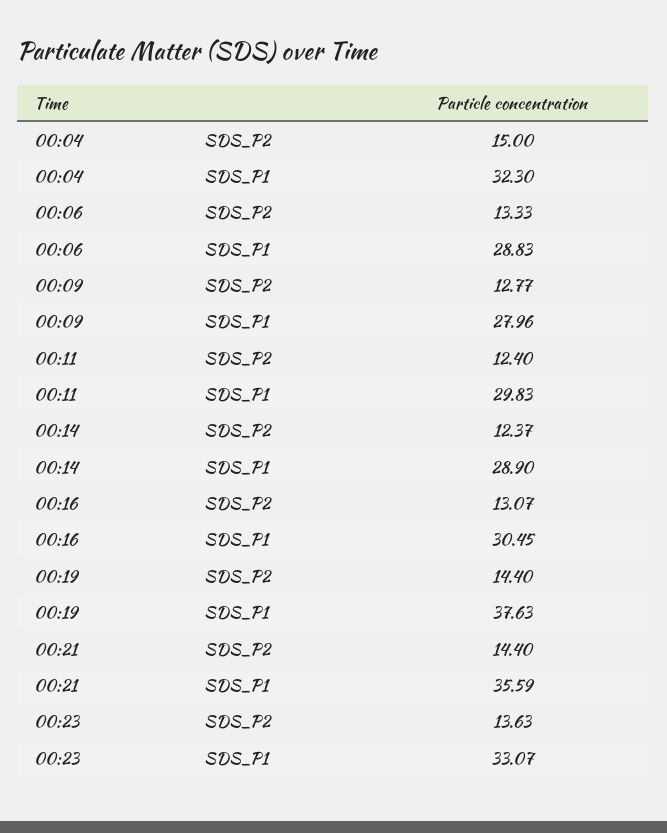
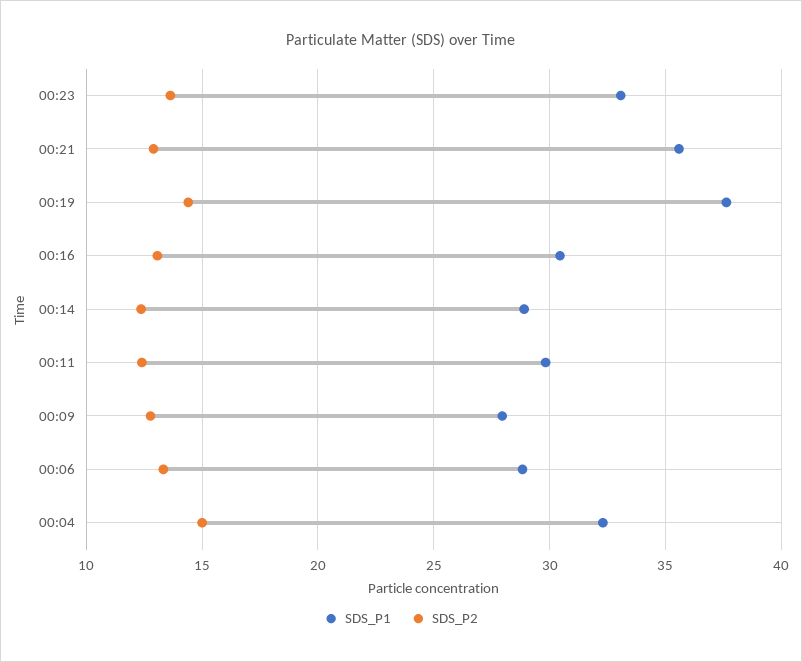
  {
    "SDS_P2": {
      "00:04": 15,
      "00:06": 13.33,
      "00:09": 12.77,
      "00:11": 12.4,
      "00:14": 12.37,
      "00:16": 13.07,
      "00:19": 14.4,
-     "00:21": 14.4,
+     "00:21": 13,
      "00:23": 13.63
    },
    "SDS_P1": {
      "00:04": 32.3,
      "00:06": 28.83,
      "00:09": 27.96,
      "00:11": 29.83,
      "00:14": 28.9,
      "00:16": 30.45,
      "00:19": 37.63,
      "00:21": 35.59,
      "00:23": 33.07
    }
  }

